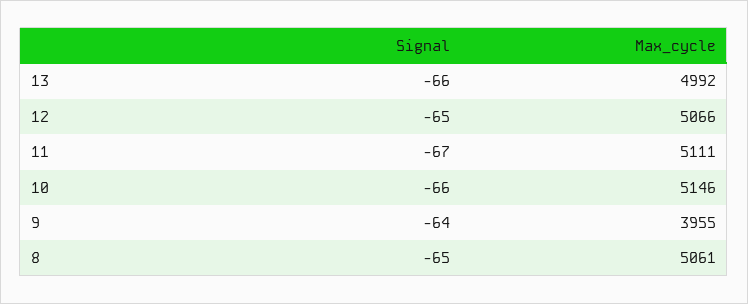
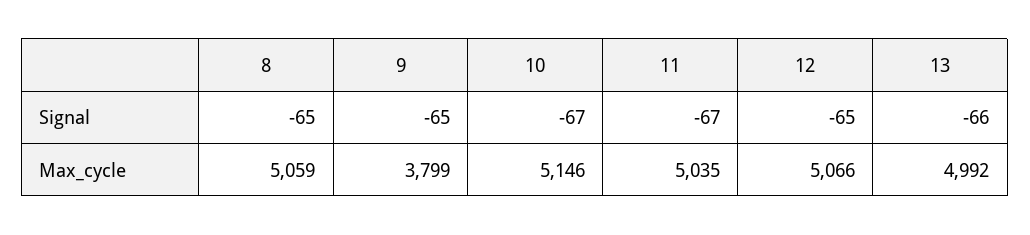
  {
    "Signal": {
      "13": -66,
      "12": -65,
      "11": -67,
-     "10": -66,
+     "10": -67,
-     "9": -64,
+     "9": -65,
      "8": -65
    },
    "Max_cycle": {
      "13": 4992,
      "12": 5066,
-     "11": 5111,
+     "11": 5035,
      "10": 5146,
-     "9": 3955,
+     "9": 3799,
-     "8": 5061
+     "8": 5059
    }
  }

